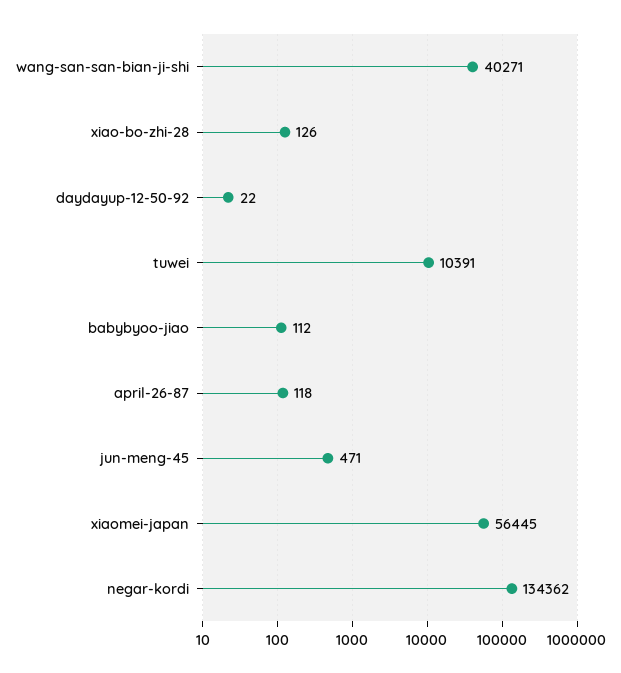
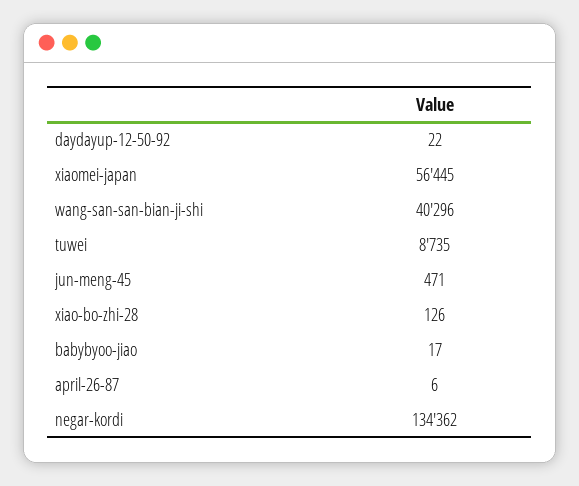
  {
-   "wang-san-san-bian-ji-shi": 40271,
+   "wang-san-san-bian-ji-shi": 40296,
    "xiao-bo-zhi-28": 126,
    "daydayup-12-50-92": 22,
-   "tuwei": 10391,
+   "tuwei": 8735,
-   "babybyoo-jiao": 112,
+   "babybyoo-jiao": 17,
-   "april-26-87": 118,
+   "april-26-87": 6,
    "jun-meng-45": 471,
    "xiaomei-japan": 56445,
    "negar-kordi": 134362
  }

